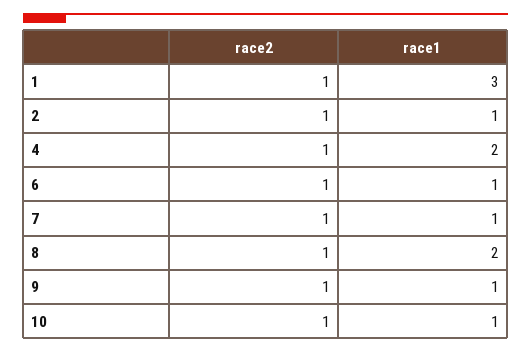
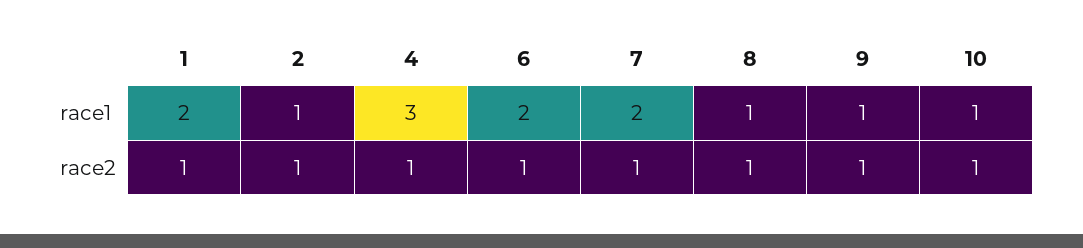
  {
    "race2": {
      "1": 1,
      "2": 1,
      "4": 1,
      "6": 1,
      "7": 1,
      "8": 1,
      "9": 1,
      "10": 1
    },
    "race1": {
-     "1": 3,
+     "1": 2,
      "2": 1,
-     "4": 2,
+     "4": 3,
-     "6": 1,
+     "6": 2,
-     "7": 1,
+     "7": 2,
-     "8": 2,
+     "8": 1,
      "9": 1,
      "10": 1
    }
  }

